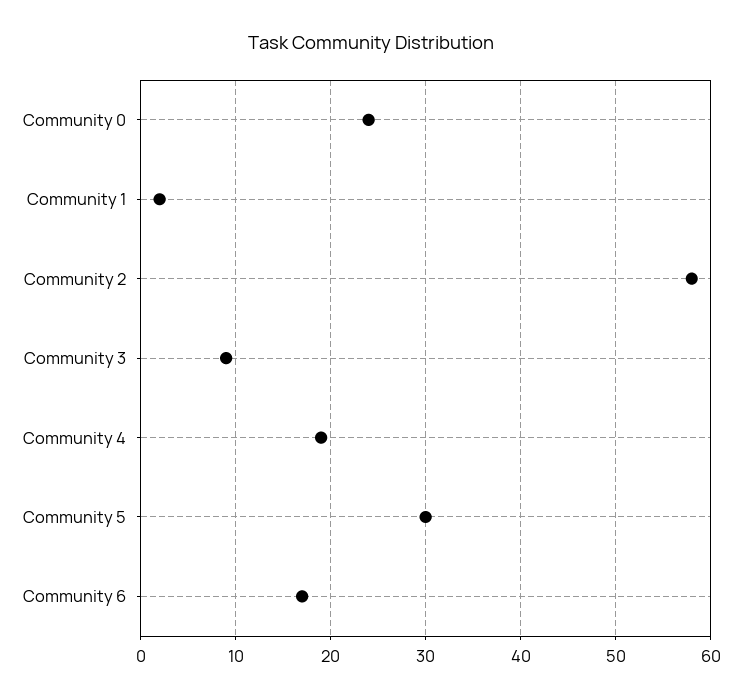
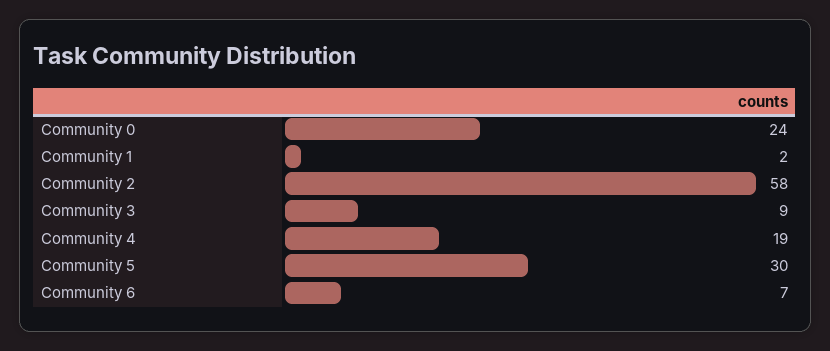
  {
    "Community 0": 24,
    "Community 1": 2,
    "Community 2": 58,
    "Community 3": 9,
    "Community 4": 19,
    "Community 5": 30,
-   "Community 6": 17
+   "Community 6": 7
  }

